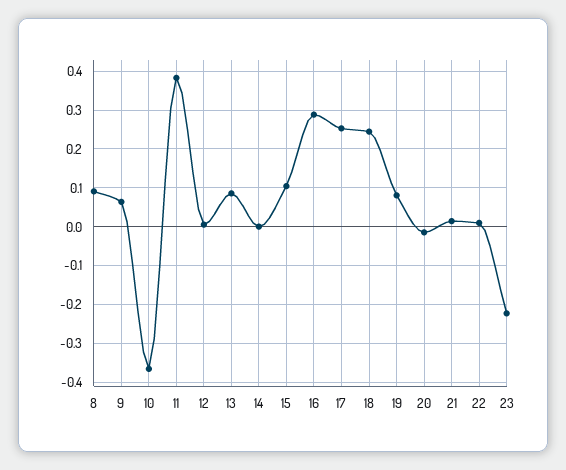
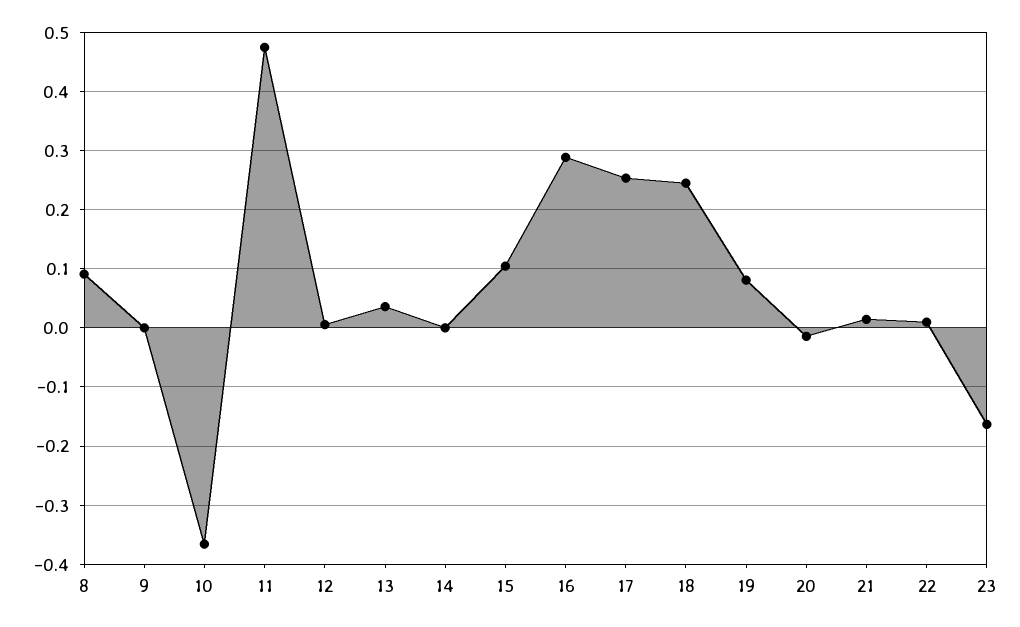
  {
    "8": 0.1,
-   "9": 0.06,
+   "9": 0,
    "10": -0.36,
-   "11": 0.38,
+   "11": 0.48,
    "12": 0,
-   "13": 0.08,
+   "13": 0.04,
    "14": 0,
    "15": 0.1,
    "16": 0.28,
    "17": 0.26,
    "18": 0.24,
    "19": 0.08,
    "20": -0.02,
    "21": 0.02,
    "22": 0,
-   "23": -0.22
+   "23": -0.16
  }

